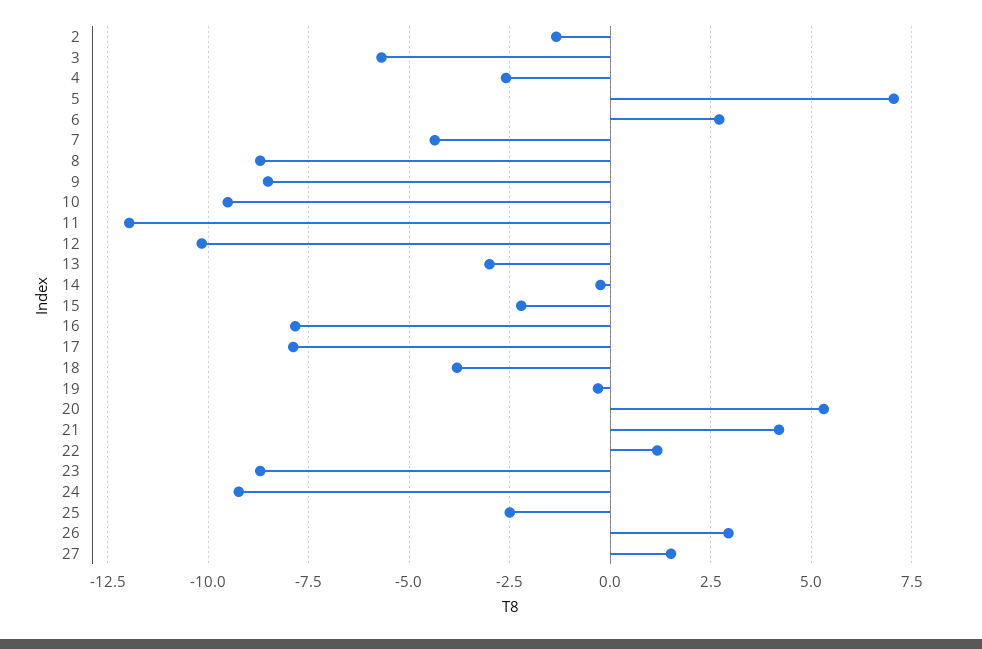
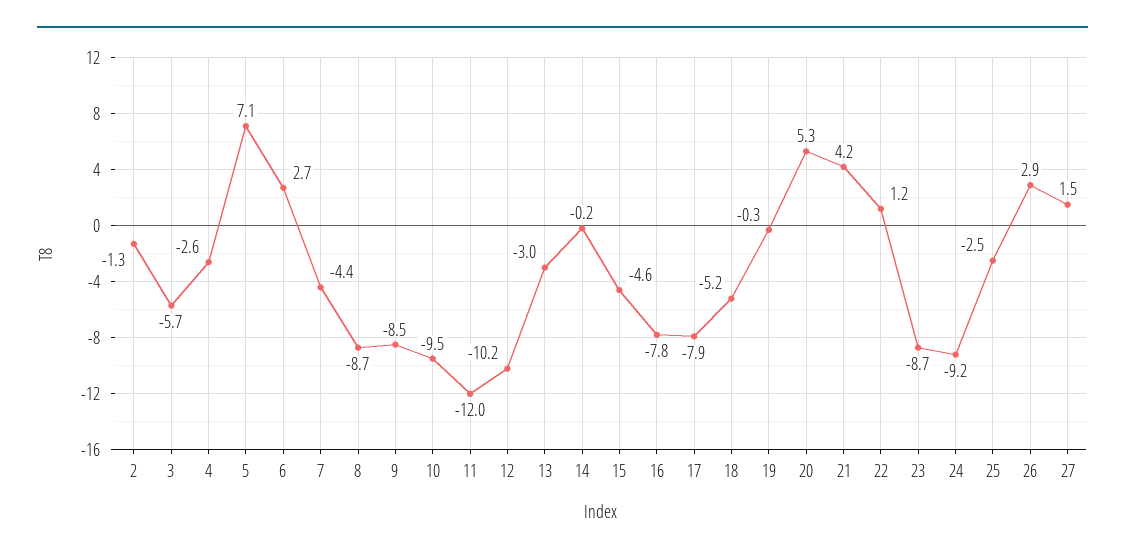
  {
    "2": -1.3,
    "3": -5.7,
    "4": -2.6,
    "5": 7.1,
    "6": 2.7,
    "7": -4.4,
    "8": -8.7,
    "9": -8.5,
    "10": -9.5,
    "11": -12,
    "12": -10.2,
    "13": -3,
    "14": -0.2,
-   "15": -2.25,
+   "15": -4.6,
    "16": -7.8,
    "17": -7.9,
-   "18": -3.75,
+   "18": -5.2,
    "19": -0.3,
    "20": 5.3,
    "21": 4.2,
    "22": 1.2,
    "23": -8.7,
    "24": -9.2,
    "25": -2.5,
    "26": 2.9,
    "27": 1.5
  }

